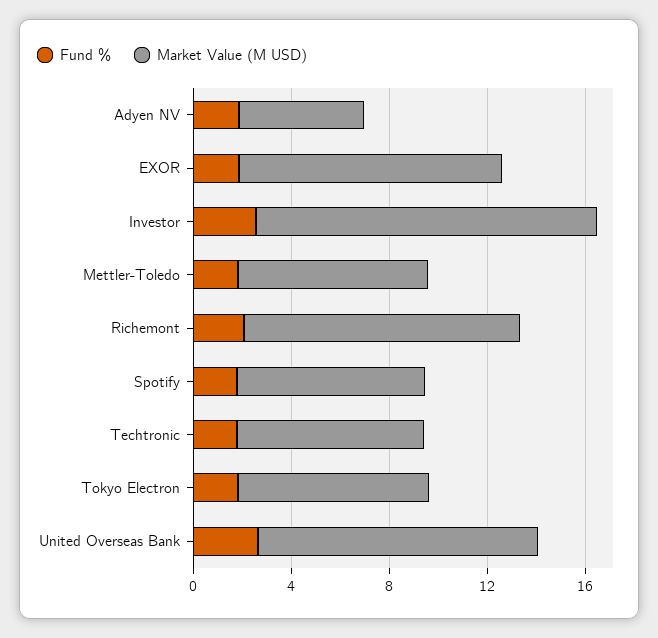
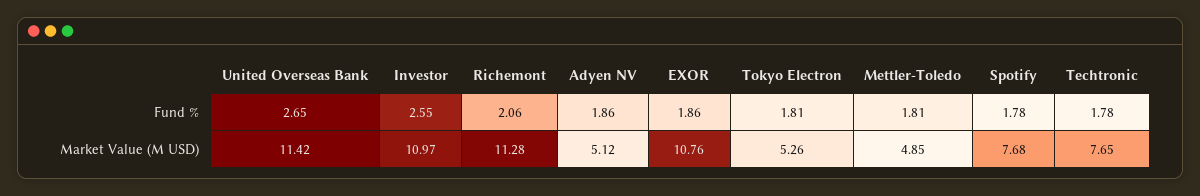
  {
    "Fund %": {
      "Adyen NV": 1.86,
      "EXOR": 1.86,
      "Investor": 2.55,
      "Mettler-Toledo": 1.81,
      "Richemont": 2.06,
      "Spotify": 1.78,
      "Techtronic": 1.78,
      "Tokyo Electron": 1.81,
      "United Overseas Bank": 2.65
    },
    "Market Value (M USD)": {
      "Adyen NV": 5.12,
      "EXOR": 10.76,
-     "Investor": 14,
+     "Investor": 10.97,
-     "Mettler-Toledo": 8,
+     "Mettler-Toledo": 4.85,
      "Richemont": 11.28,
      "Spotify": 7.68,
      "Techtronic": 7.65,
-     "Tokyo Electron": 8,
+     "Tokyo Electron": 5.26,
      "United Overseas Bank": 11.42
    }
  }

